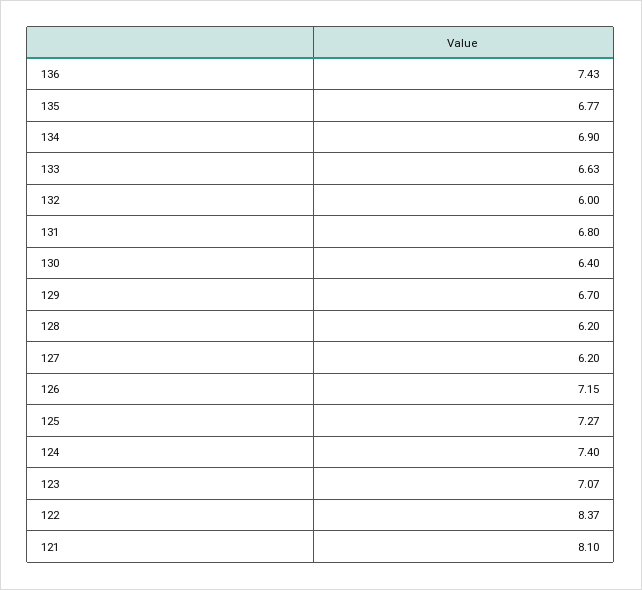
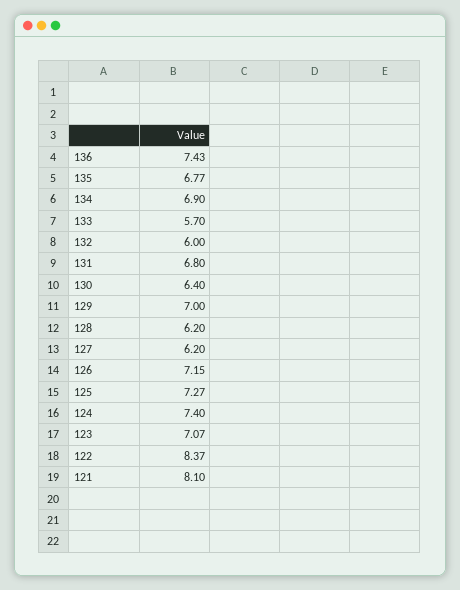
  {
    "136": 7.43,
    "135": 6.77,
    "134": 6.9,
-   "133": 6.63,
+   "133": 5.7,
    "132": 6,
    "131": 6.8,
    "130": 6.4,
-   "129": 6.7,
+   "129": 7,
    "128": 6.2,
    "127": 6.2,
    "126": 7.15,
    "125": 7.27,
    "124": 7.4,
    "123": 7.07,
    "122": 8.37,
    "121": 8.1
  }

